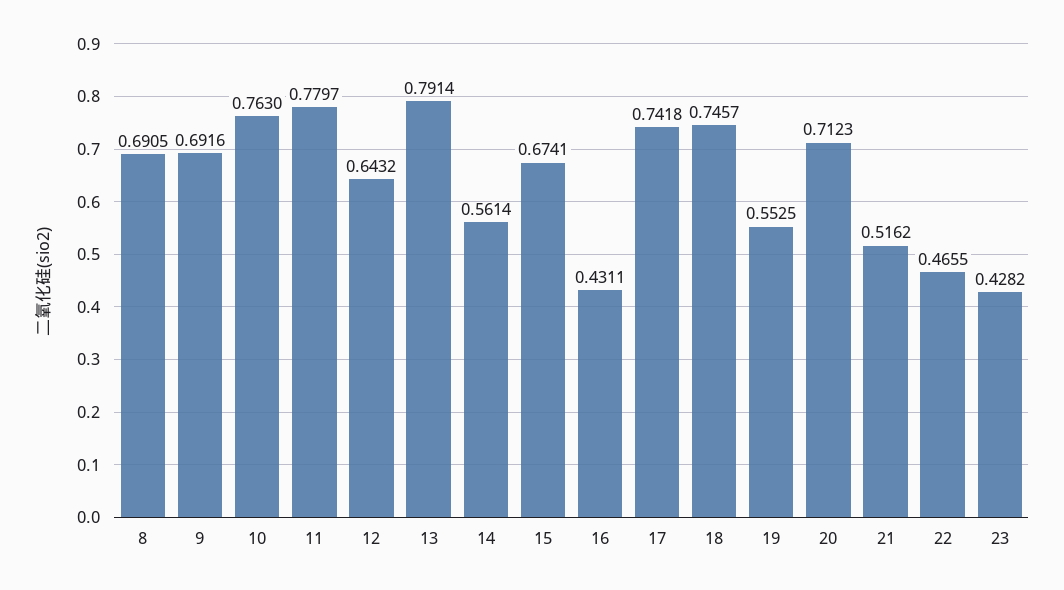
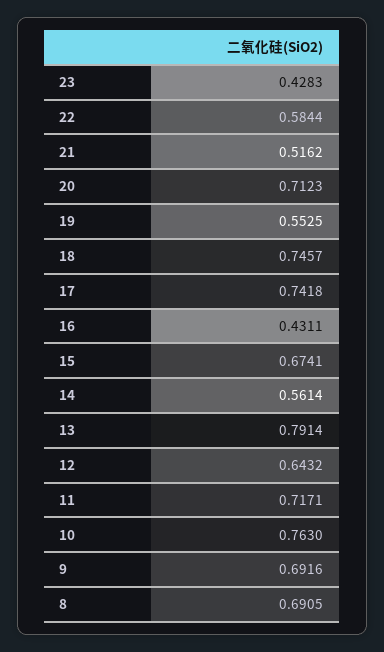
  {
    "8": 0.6905,
    "9": 0.6916,
    "10": 0.763,
-   "11": 0.7797,
+   "11": 0.7171,
    "12": 0.6432,
    "13": 0.7914,
    "14": 0.5614,
    "15": 0.6741,
    "16": 0.4311,
    "17": 0.7418,
    "18": 0.7457,
    "19": 0.5525,
    "20": 0.7123,
    "21": 0.5162,
-   "22": 0.4655,
+   "22": 0.5844,
-   "23": 0.4282
+   "23": 0.4283
  }

